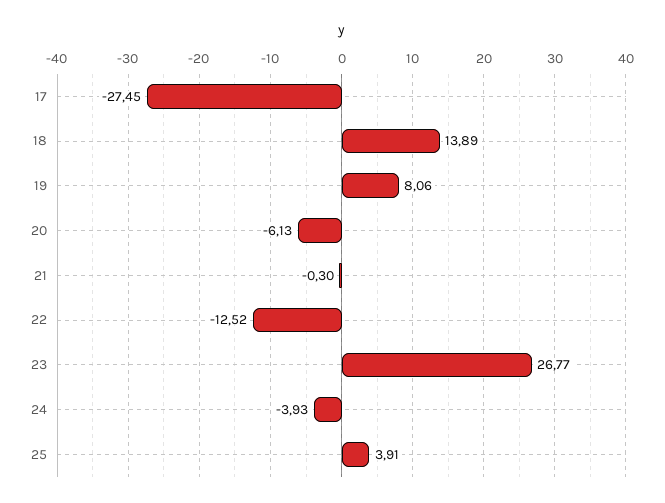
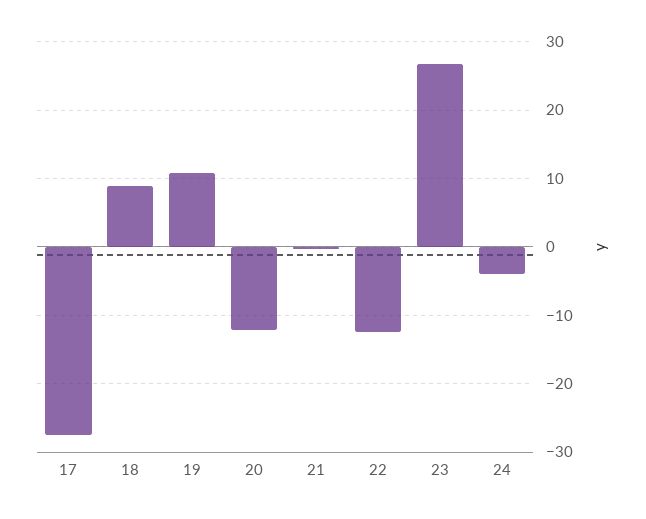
  {
    "17": -27.45,
-   "18": 13.89,
+   "18": 9,
-   "19": 8.06,
+   "19": 11,
-   "20": -6.13,
+   "20": -12,
    "21": -0.3,
    "22": -12.52,
    "23": 26.77,
-   "24": -3.93,
+   "24": -3.93
-   "25": 3.91
  }

